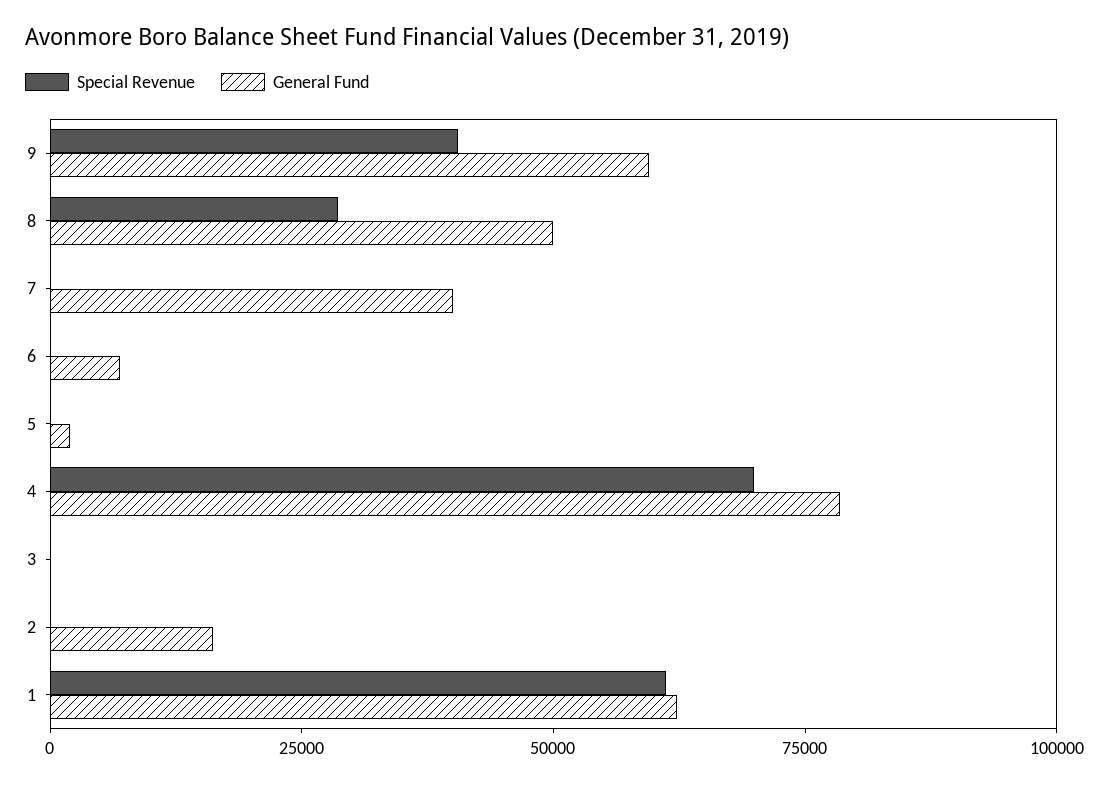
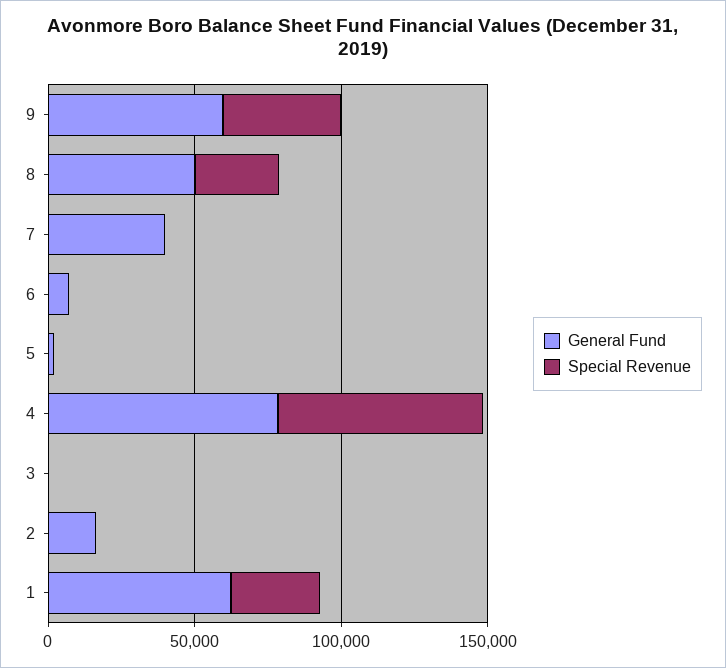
  {
    "Special Revenue": {
      "9": 40000,
      "8": 30000,
      "7": 0,
      "6": 0,
      "5": 0,
      "4": 70000,
      "3": 0,
      "2": 0,
-     "1": 60000
+     "1": 30000
    },
    "General Fund": {
      "9": 60000,
      "8": 50000,
      "7": 40000,
      "6": 5000,
      "5": 0,
      "4": 80000,
      "3": 0,
      "2": 15000,
      "1": 60000
    }
  }

